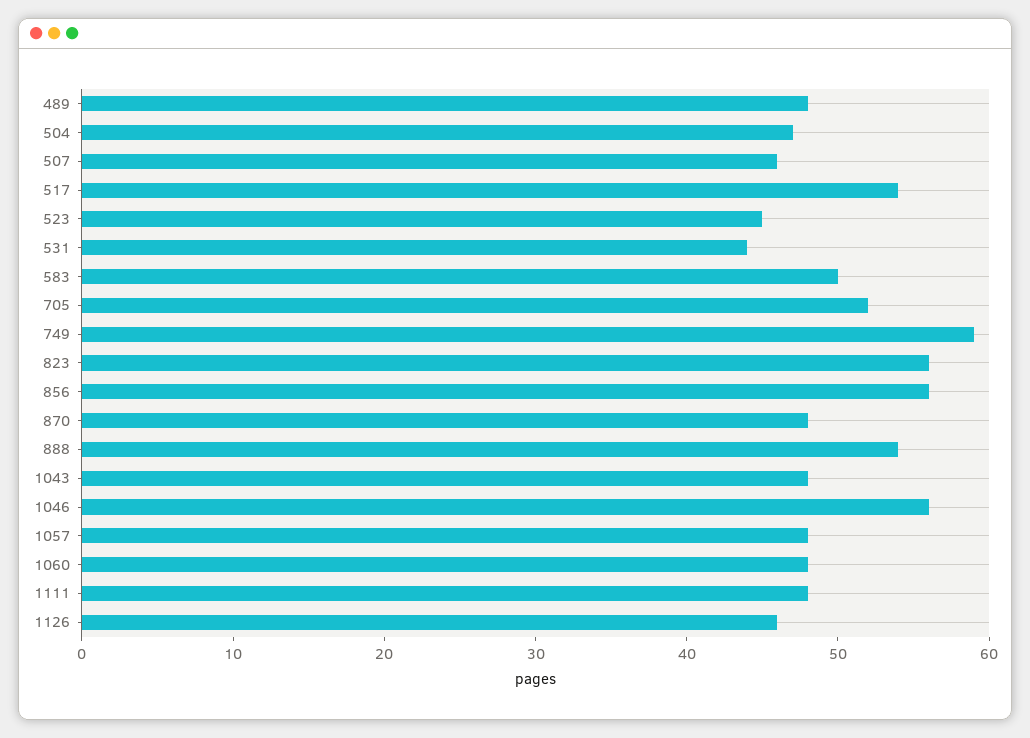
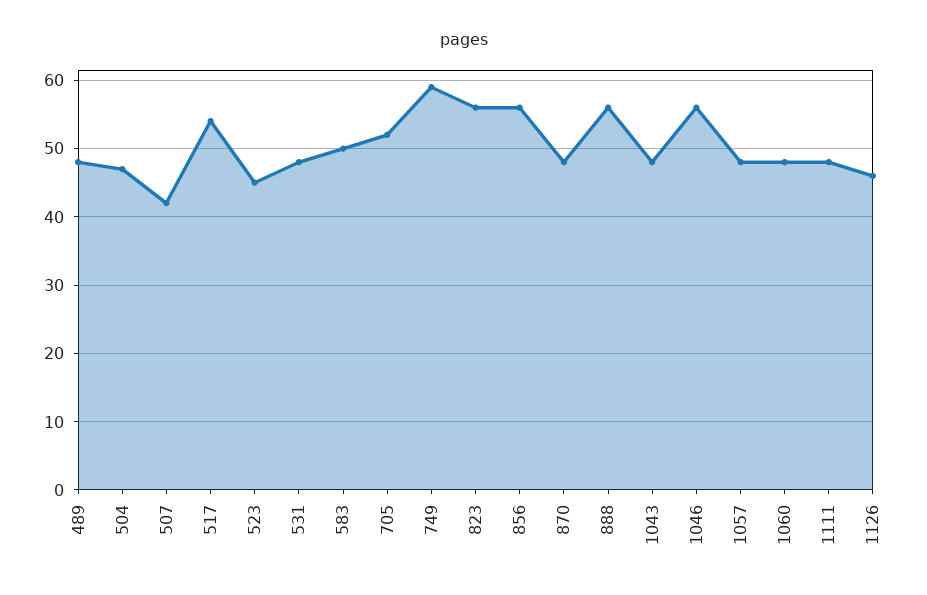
  {
    "489": 48,
    "504": 47,
-   "507": 46,
+   "507": 42,
    "517": 54,
    "523": 45,
-   "531": 44,
+   "531": 48,
    "583": 50,
    "705": 52,
    "749": 59,
    "823": 56,
    "856": 56,
    "870": 48,
-   "888": 54,
+   "888": 56,
    "1043": 48,
    "1046": 56,
    "1057": 48,
    "1060": 48,
    "1111": 48,
    "1126": 46
  }

